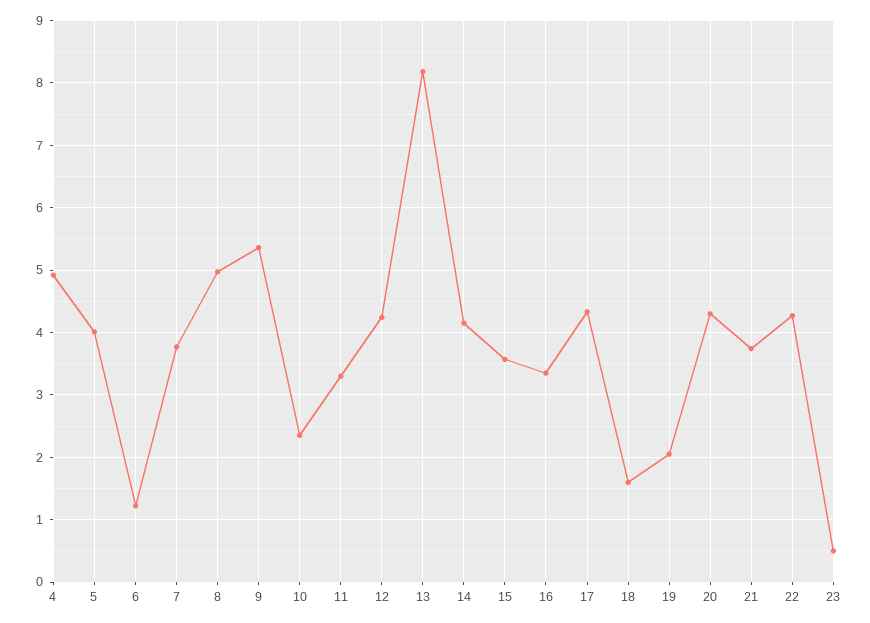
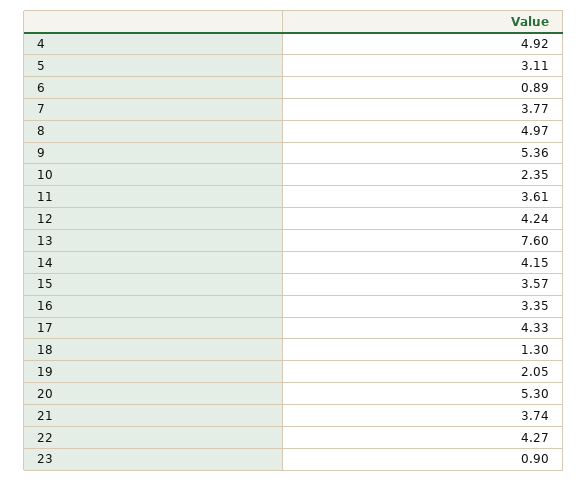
  {
    "4": 4.92,
-   "5": 4,
+   "5": 3.11,
-   "6": 1.2,
+   "6": 0.89,
    "7": 3.77,
    "8": 4.97,
    "9": 5.36,
    "10": 2.35,
-   "11": 3.3,
+   "11": 3.61,
    "12": 4.24,
-   "13": 8.2,
+   "13": 7.6,
    "14": 4.15,
    "15": 3.57,
    "16": 3.35,
    "17": 4.33,
-   "18": 1.6,
+   "18": 1.3,
    "19": 2.05,
-   "20": 4.3,
+   "20": 5.3,
    "21": 3.74,
    "22": 4.27,
-   "23": 0.5
+   "23": 0.9
  }

